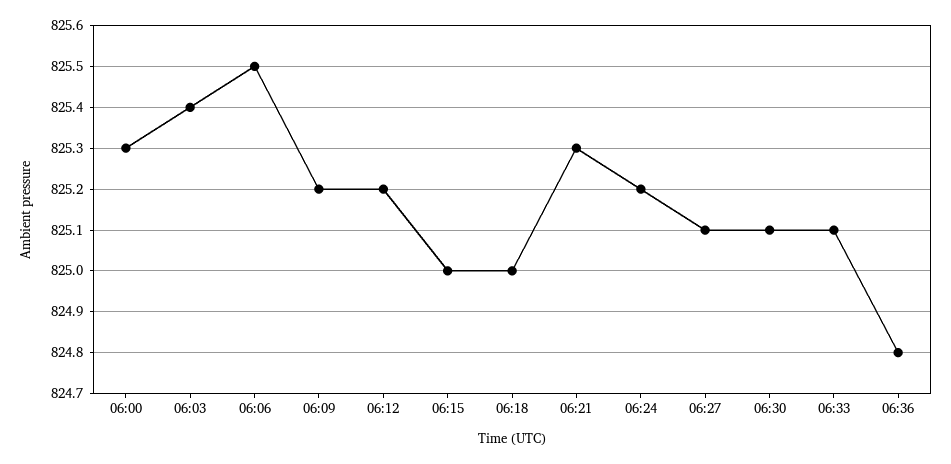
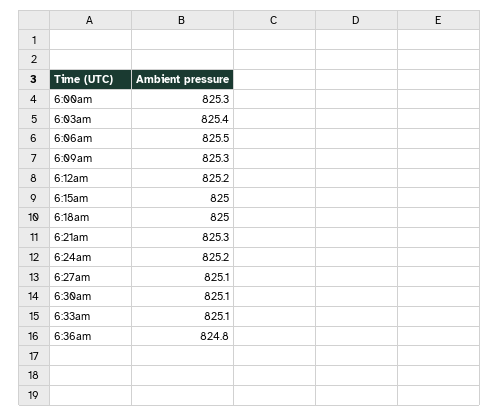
  {
    "06:00": 825.3,
    "06:03": 825.4,
    "06:06": 825.5,
-   "06:09": 825.2,
+   "06:09": 825.3,
    "06:12": 825.2,
    "06:15": 825,
    "06:18": 825,
    "06:21": 825.3,
    "06:24": 825.2,
    "06:27": 825.1,
    "06:30": 825.1,
    "06:33": 825.1,
    "06:36": 824.8
  }

